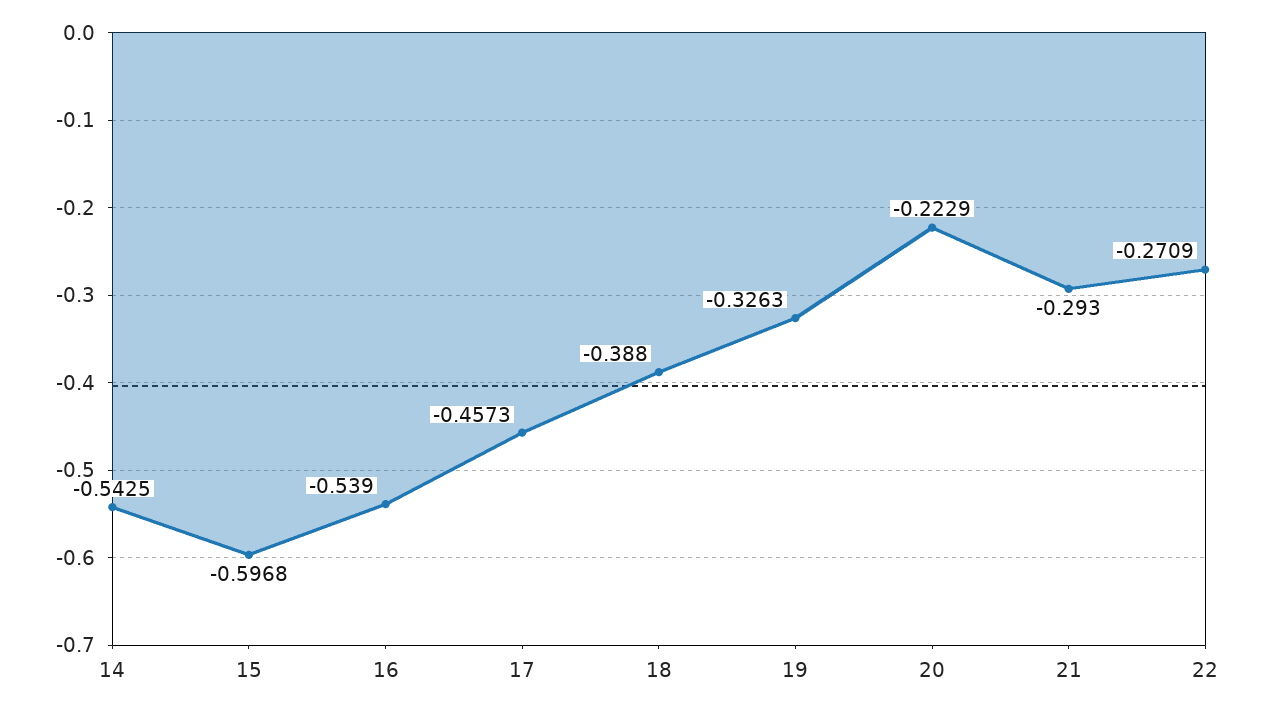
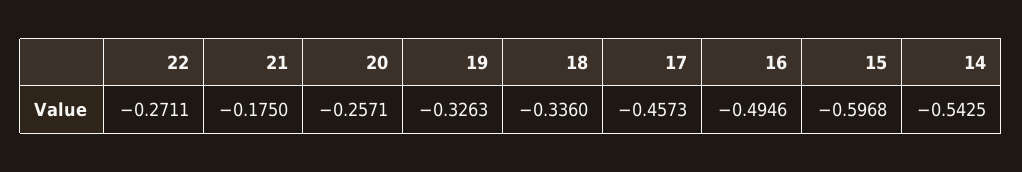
  {
    "14": -0.5425,
    "15": -0.5968,
-   "16": -0.539,
+   "16": -0.4946,
    "17": -0.4573,
-   "18": -0.388,
+   "18": -0.336,
    "19": -0.3263,
-   "20": -0.2229,
+   "20": -0.2571,
-   "21": -0.293,
+   "21": -0.175,
-   "22": -0.2709
+   "22": -0.2711
  }

